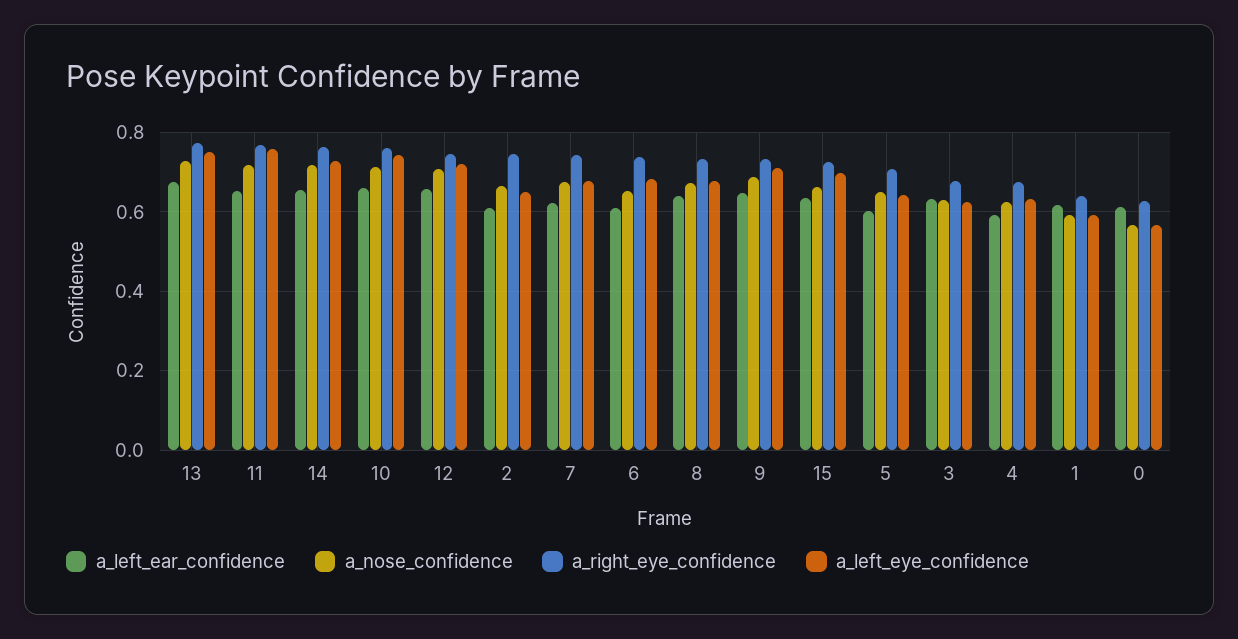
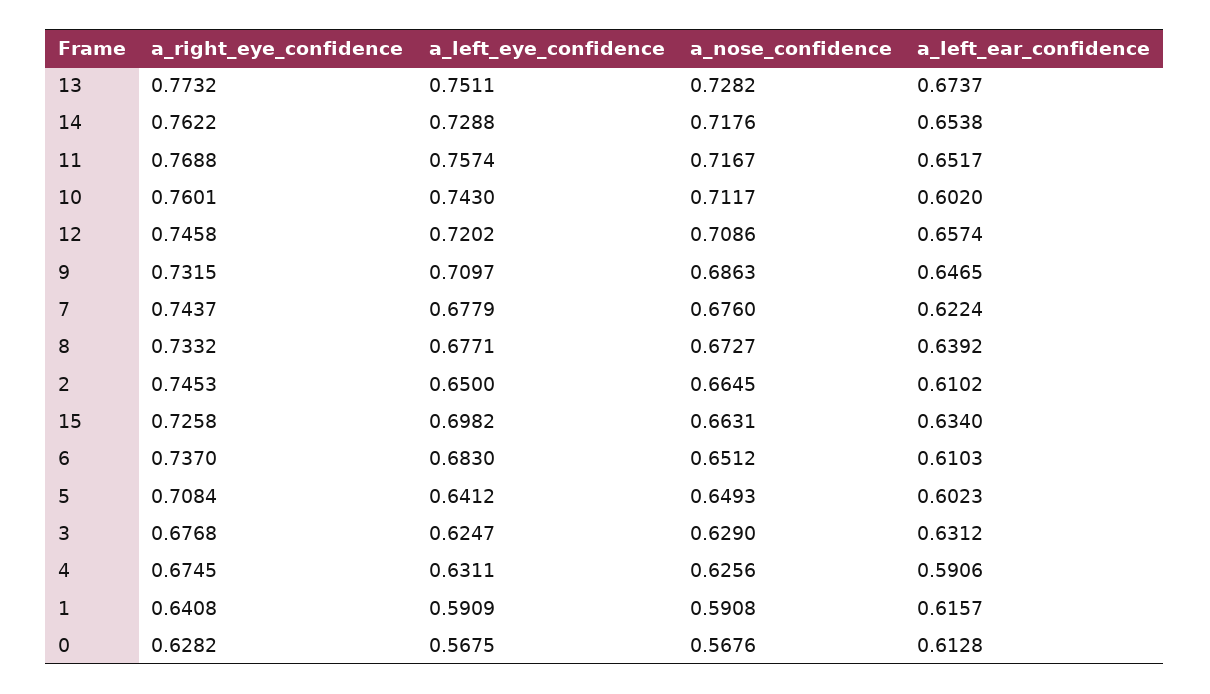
  {
    "a_left_ear_confidence": {
      "13": 0.6737,
      "11": 0.6517,
      "14": 0.6538,
-     "10": 0.66,
+     "10": 0.602,
      "12": 0.6574,
      "2": 0.6102,
      "7": 0.6224,
      "6": 0.6103,
      "8": 0.6392,
      "9": 0.6465,
      "15": 0.634,
      "5": 0.6023,
      "3": 0.6312,
      "4": 0.5906,
      "1": 0.6157,
      "0": 0.6128
    },
    "a_nose_confidence": {
      "13": 0.7282,
      "11": 0.7167,
      "14": 0.7176,
      "10": 0.7117,
      "12": 0.7086,
      "2": 0.6645,
      "7": 0.676,
      "6": 0.6512,
      "8": 0.6727,
      "9": 0.6863,
      "15": 0.6631,
      "5": 0.6493,
      "3": 0.629,
      "4": 0.6256,
      "1": 0.5908,
      "0": 0.5676
    },
    "a_right_eye_confidence": {
      "13": 0.7732,
      "11": 0.7688,
      "14": 0.7622,
      "10": 0.7601,
      "12": 0.7458,
      "2": 0.7453,
      "7": 0.7437,
      "6": 0.737,
      "8": 0.7332,
      "9": 0.7315,
      "15": 0.7258,
      "5": 0.7084,
      "3": 0.6768,
      "4": 0.6745,
      "1": 0.6408,
      "0": 0.6282
    },
    "a_left_eye_confidence": {
      "13": 0.7511,
      "11": 0.7574,
      "14": 0.7288,
      "10": 0.743,
      "12": 0.7202,
      "2": 0.65,
      "7": 0.6779,
      "6": 0.683,
      "8": 0.6771,
      "9": 0.7097,
      "15": 0.6982,
      "5": 0.6412,
      "3": 0.6247,
      "4": 0.6311,
      "1": 0.5909,
      "0": 0.5675
    }
  }

